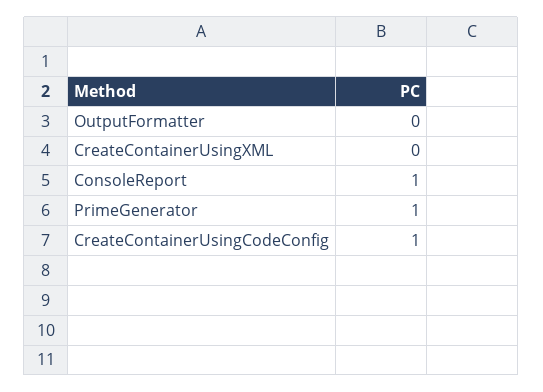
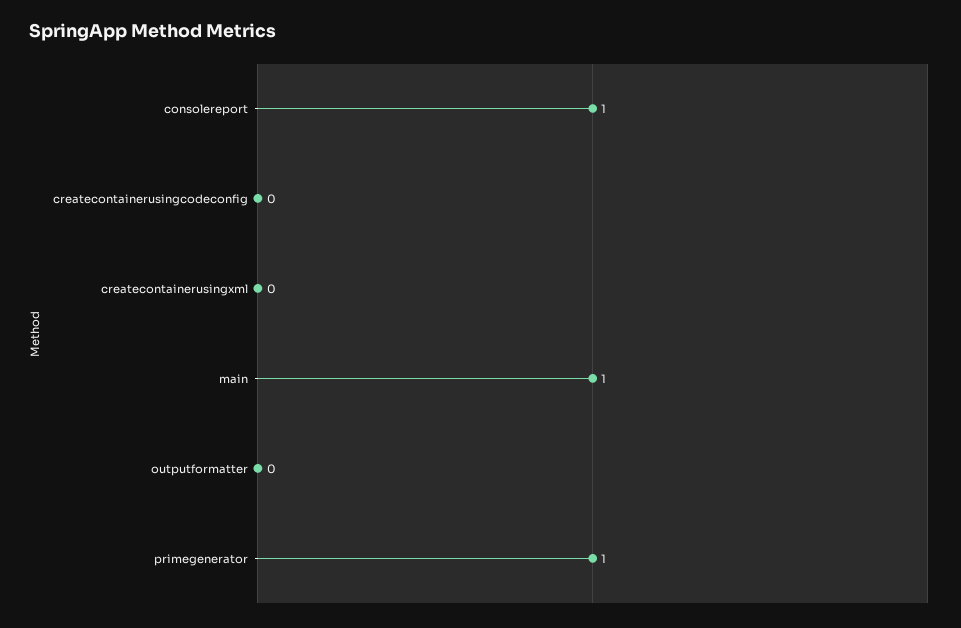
  {
    "OutputFormatter": 0,
    "CreateContainerUsingXML": 0,
    "ConsoleReport": 1,
    "PrimeGenerator": 1,
-   "CreateContainerUsingCodeConfig": 1
+   "CreateContainerUsingCodeConfig": 0,
+   "main": 1
  }

